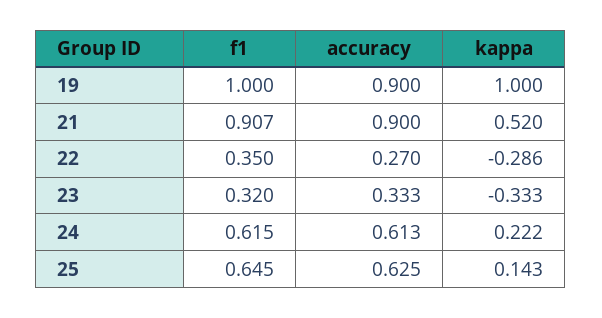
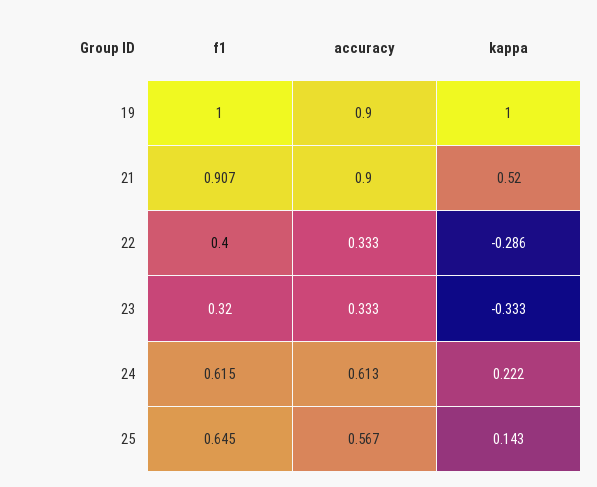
  {
    "f1": {
      "19": 1,
      "21": 0.907,
-     "22": 0.35,
+     "22": 0.4,
      "23": 0.32,
      "24": 0.615,
      "25": 0.645
    },
    "accuracy": {
      "19": 0.9,
      "21": 0.9,
-     "22": 0.27,
+     "22": 0.333,
      "23": 0.333,
      "24": 0.613,
-     "25": 0.625
+     "25": 0.567
    },
    "kappa": {
      "19": 1,
      "21": 0.52,
      "22": -0.286,
      "23": -0.333,
      "24": 0.222,
      "25": 0.143
    }
  }

